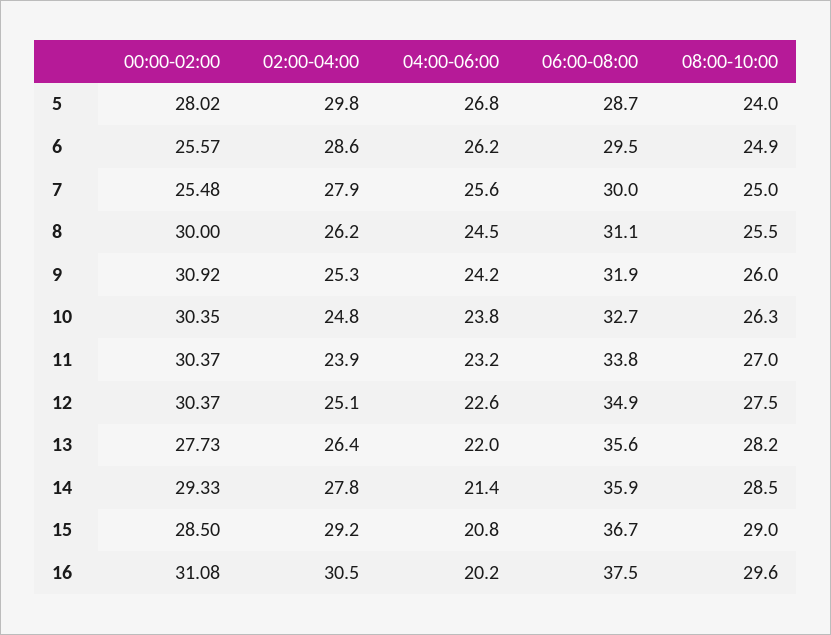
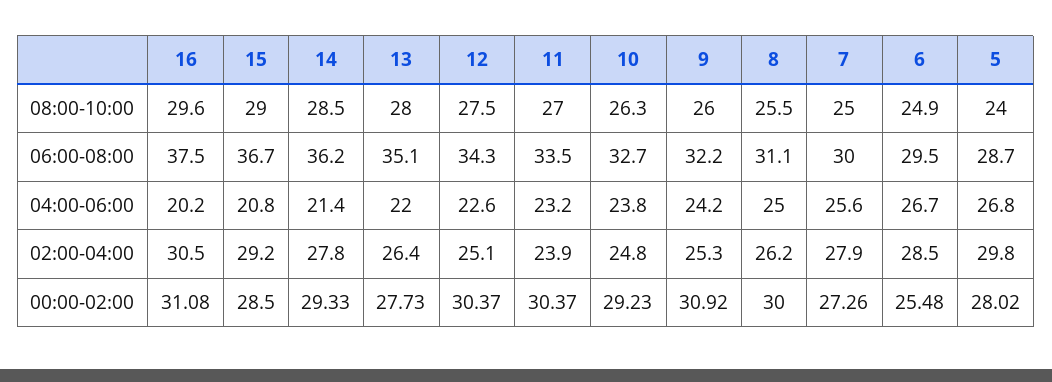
  {
    "00:00-02:00": {
      "5": 28.02,
-     "6": 25.57,
+     "6": 25.48,
-     "7": 25.48,
+     "7": 27.26,
      "8": 30,
      "9": 30.92,
-     "10": 30.35,
+     "10": 29.23,
      "11": 30.37,
      "12": 30.37,
      "13": 27.73,
      "14": 29.33,
      "15": 28.5,
      "16": 31.08
    },
    "02:00-04:00": {
      "5": 29.8,
-     "6": 28.6,
+     "6": 28.5,
      "7": 27.9,
      "8": 26.2,
      "9": 25.3,
      "10": 24.8,
      "11": 23.9,
      "12": 25.1,
      "13": 26.4,
      "14": 27.8,
      "15": 29.2,
      "16": 30.5
    },
    "04:00-06:00": {
      "5": 26.8,
-     "6": 26.2,
+     "6": 26.7,
      "7": 25.6,
-     "8": 24.5,
+     "8": 25,
      "9": 24.2,
      "10": 23.8,
      "11": 23.2,
      "12": 22.6,
      "13": 22,
      "14": 21.4,
      "15": 20.8,
      "16": 20.2
    },
    "06:00-08:00": {
      "5": 28.7,
      "6": 29.5,
      "7": 30,
      "8": 31.1,
-     "9": 31.9,
+     "9": 32.2,
      "10": 32.7,
-     "11": 33.8,
+     "11": 33.5,
-     "12": 34.9,
+     "12": 34.3,
-     "13": 35.6,
+     "13": 35.1,
-     "14": 35.9,
+     "14": 36.2,
      "15": 36.7,
      "16": 37.5
    },
    "08:00-10:00": {
      "5": 24,
      "6": 24.9,
      "7": 25,
      "8": 25.5,
      "9": 26,
      "10": 26.3,
      "11": 27,
      "12": 27.5,
-     "13": 28.2,
+     "13": 28,
      "14": 28.5,
      "15": 29,
      "16": 29.6
    }
  }

